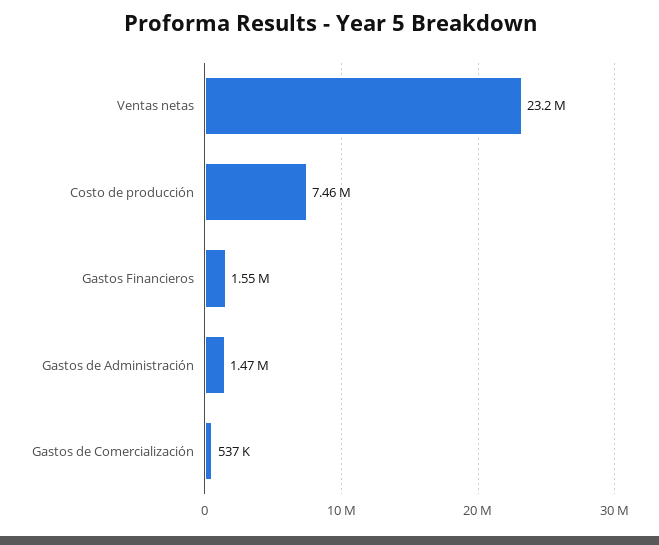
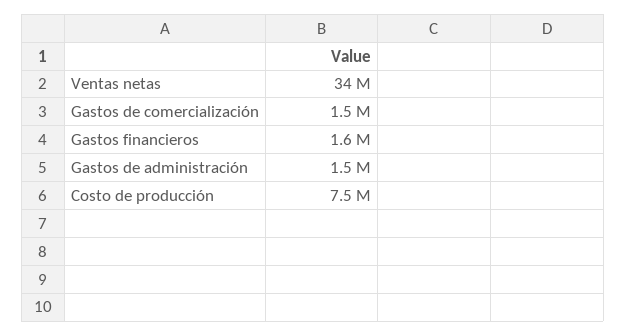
  {
-   "Ventas netas": 23200000,
+   "Ventas netas": 34000000,
    "Costo de producción": 7460000,
    "Gastos Financieros": 1550000,
    "Gastos de Administración": 1470000,
-   "Gastos de Comercialización": 537000
+   "Gastos de Comercialización": 1500000
  }

